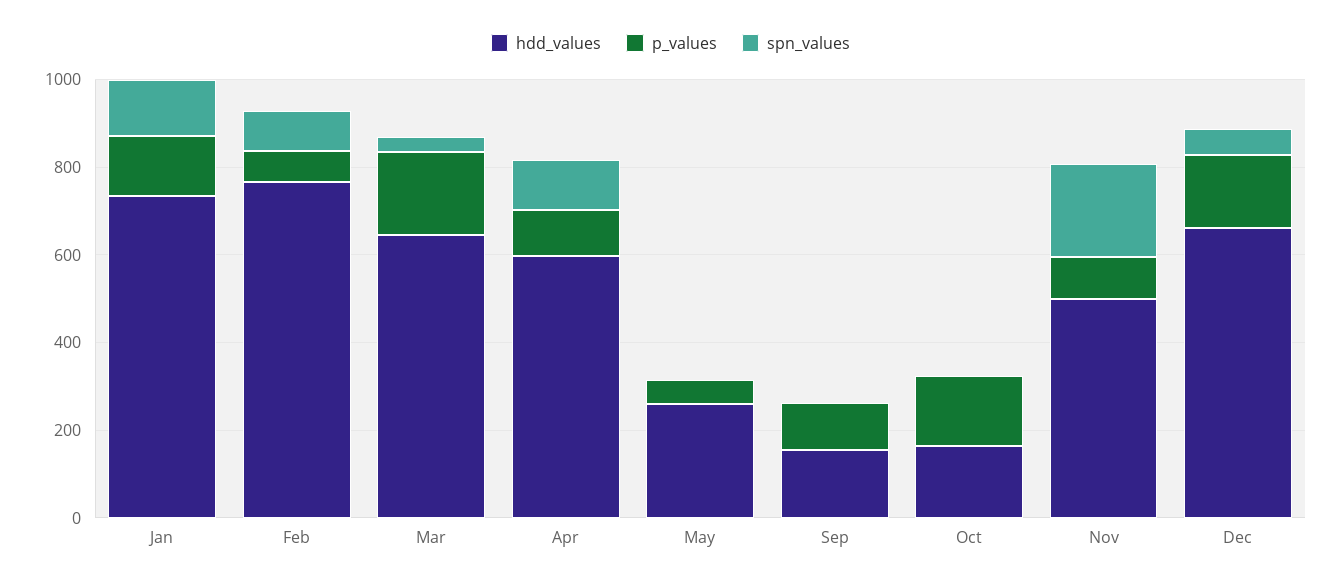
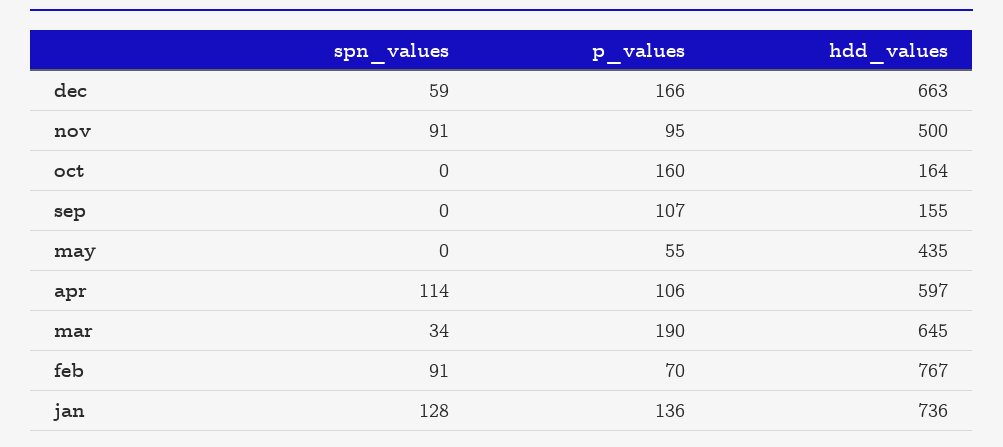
  {
    "hdd_values": {
      "Jan": 736,
      "Feb": 767,
      "Mar": 645,
      "Apr": 597,
-     "May": 250,
+     "May": 435,
      "Sep": 155,
      "Oct": 164,
      "Nov": 500,
      "Dec": 663
    },
    "p_values": {
      "Jan": 136,
      "Feb": 70,
      "Mar": 190,
      "Apr": 106,
      "May": 55,
      "Sep": 107,
      "Oct": 160,
      "Nov": 95,
      "Dec": 166
    },
    "spn_values": {
      "Jan": 128,
      "Feb": 91,
      "Mar": 34,
      "Apr": 114,
      "May": 0,
      "Sep": 0,
      "Oct": 0,
-     "Nov": 200,
+     "Nov": 91,
      "Dec": 59
    }
  }

